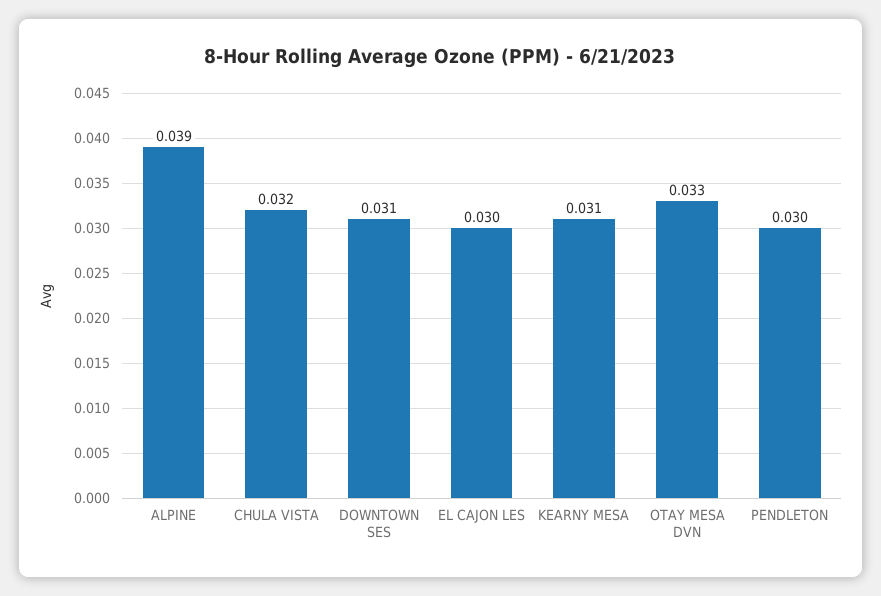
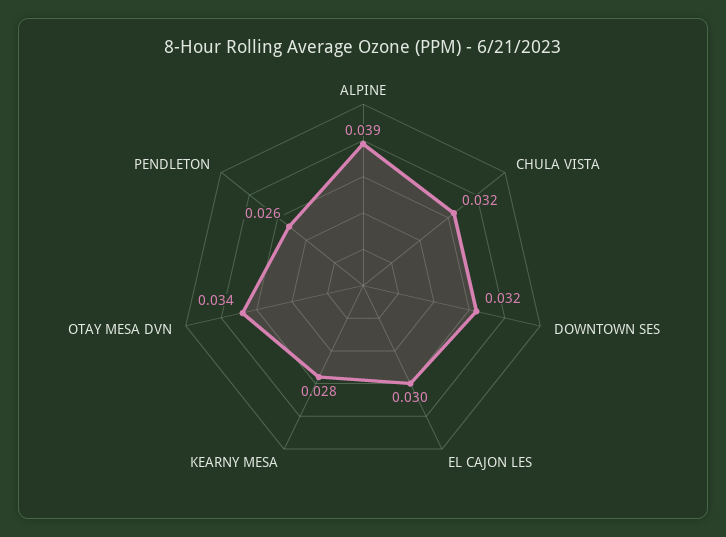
  {
    "ALPINE": 0.039,
    "CHULA VISTA": 0.032,
-   "DOWNTOWN SES": 0.031,
+   "DOWNTOWN SES": 0.032,
    "EL CAJON LES": 0.03,
-   "KEARNY MESA": 0.031,
+   "KEARNY MESA": 0.028,
-   "OTAY MESA DVN": 0.033,
+   "OTAY MESA DVN": 0.034,
-   "PENDLETON": 0.03
+   "PENDLETON": 0.026
  }

